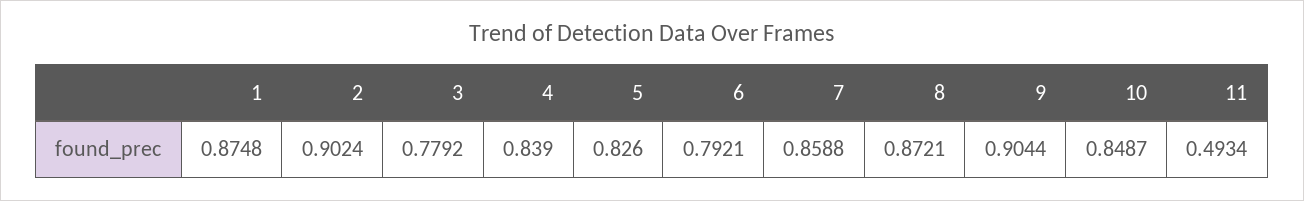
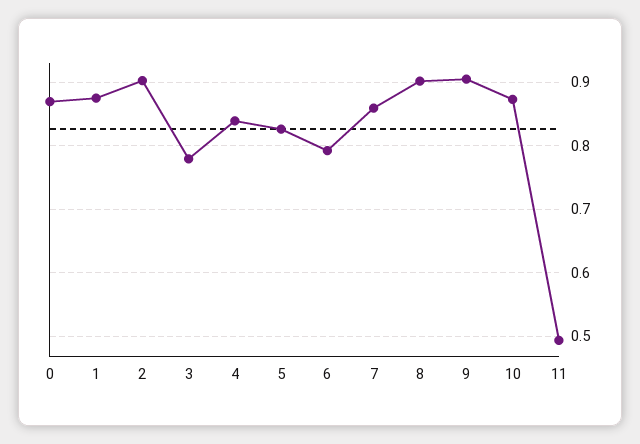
  {
    "1": 0.8748,
    "2": 0.9024,
    "3": 0.7792,
    "4": 0.839,
    "5": 0.826,
    "6": 0.7921,
    "7": 0.8588,
-   "8": 0.8721,
+   "8": 0.9,
    "9": 0.9044,
-   "10": 0.8487,
+   "10": 0.87,
-   "11": 0.4934
+   "11": 0.4934,
+   "0": 0.87
  }

